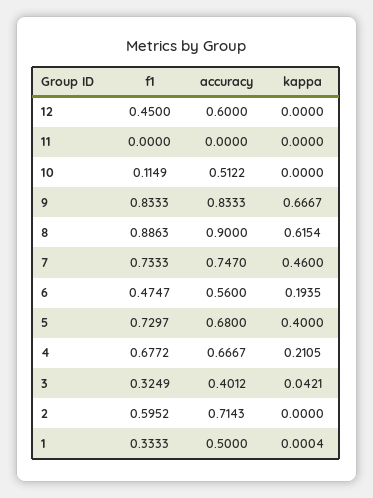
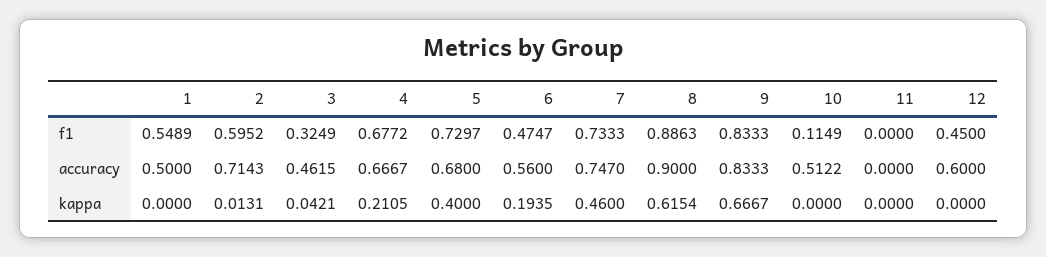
  {
    "f1": {
      "12": 0.45,
      "11": 0,
      "10": 0.1149,
      "9": 0.8333,
      "8": 0.8863,
      "7": 0.7333,
      "6": 0.4747,
      "5": 0.7297,
      "4": 0.6772,
      "3": 0.3249,
      "2": 0.5952,
-     "1": 0.3333
+     "1": 0.5489
    },
    "accuracy": {
      "12": 0.6,
      "11": 0,
      "10": 0.5122,
      "9": 0.8333,
      "8": 0.9,
      "7": 0.747,
      "6": 0.56,
      "5": 0.68,
      "4": 0.6667,
-     "3": 0.4012,
+     "3": 0.4615,
      "2": 0.7143,
      "1": 0.5
    },
    "kappa": {
      "12": 0,
      "11": 0,
      "10": 0,
      "9": 0.6667,
      "8": 0.6154,
      "7": 0.46,
      "6": 0.1935,
      "5": 0.4,
      "4": 0.2105,
      "3": 0.0421,
-     "2": 0,
+     "2": 0.0131,
-     "1": 0.0004
+     "1": 0
    }
  }

